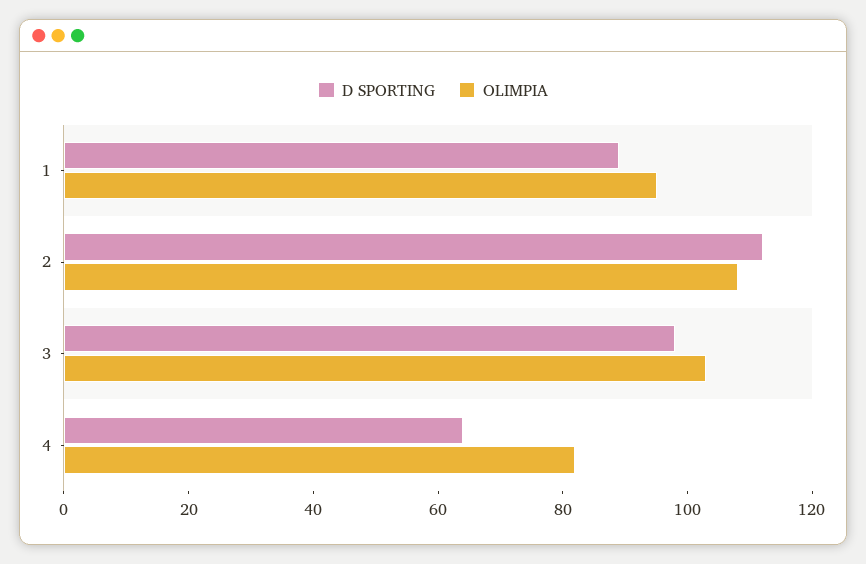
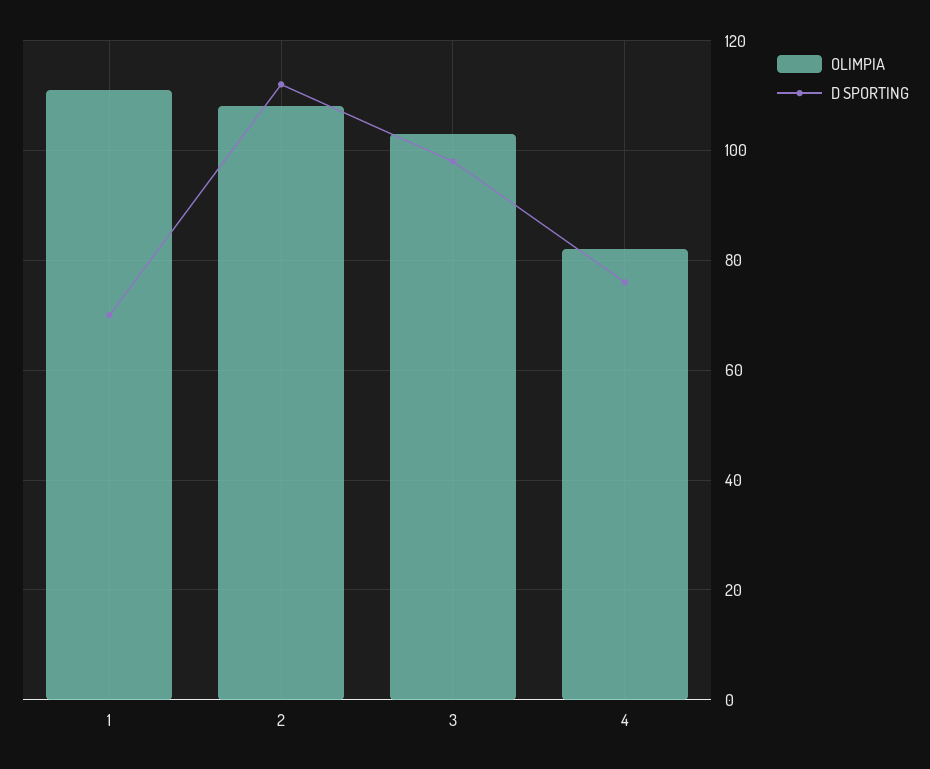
  {
    "D SPORTING": {
-     "1": 90,
+     "1": 70,
      "2": 110,
      "3": 100,
-     "4": 65
+     "4": 75
    },
    "OLIMPIA": {
-     "1": 95,
+     "1": 110,
      "2": 110,
      "3": 105,
      "4": 80
    }
  }

